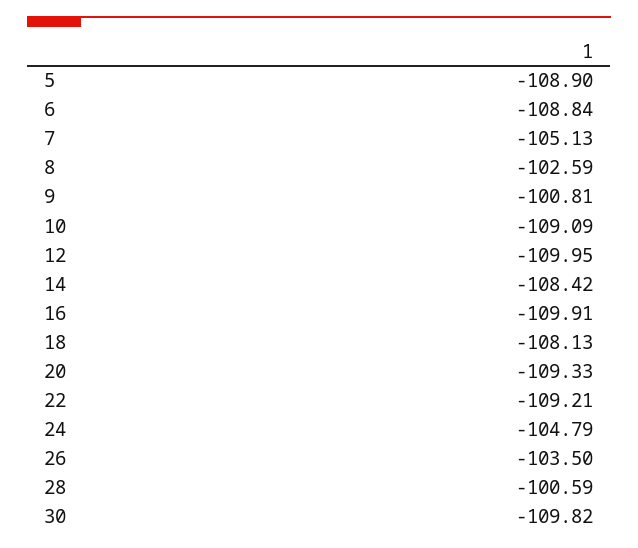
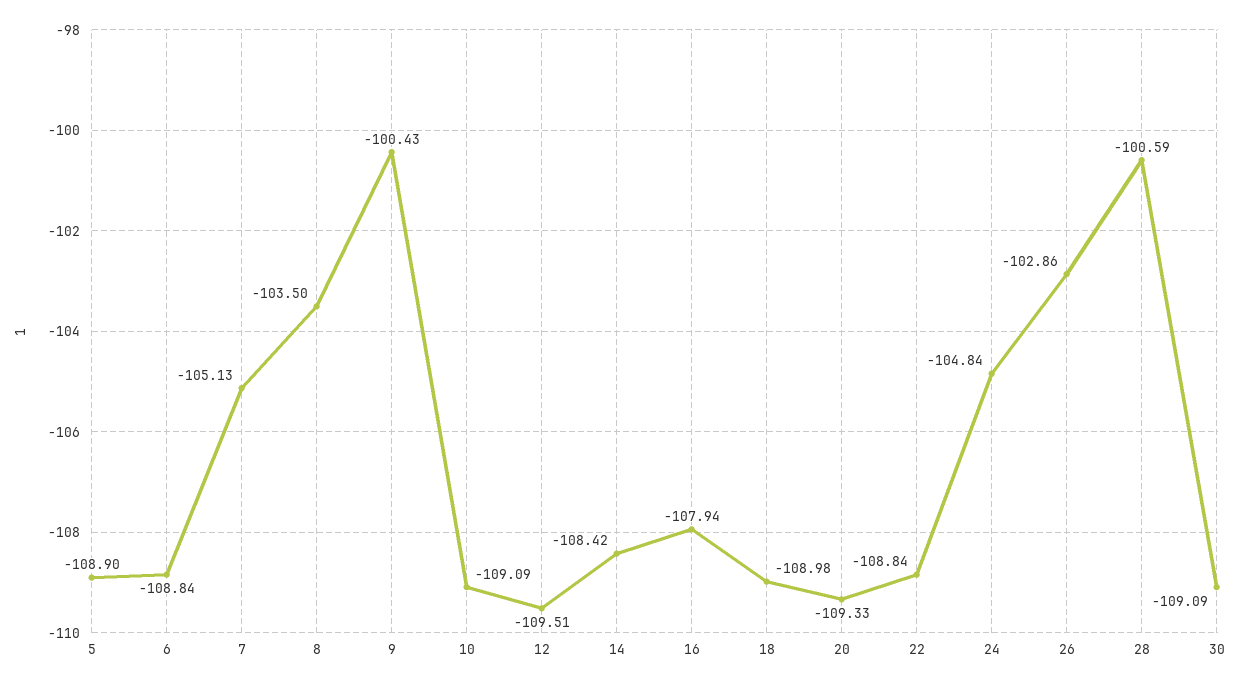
  {
    "5": -108.9,
    "6": -108.84,
    "7": -105.13,
-   "8": -102.59,
+   "8": -103.5,
-   "9": -100.81,
+   "9": -100.43,
    "10": -109.09,
-   "12": -109.95,
+   "12": -109.51,
    "14": -108.42,
-   "16": -109.91,
+   "16": -107.94,
-   "18": -108.13,
+   "18": -108.98,
    "20": -109.33,
-   "22": -109.21,
+   "22": -108.84,
-   "24": -104.79,
+   "24": -104.84,
-   "26": -103.5,
+   "26": -102.86,
    "28": -100.59,
-   "30": -109.82
+   "30": -109.09
  }

